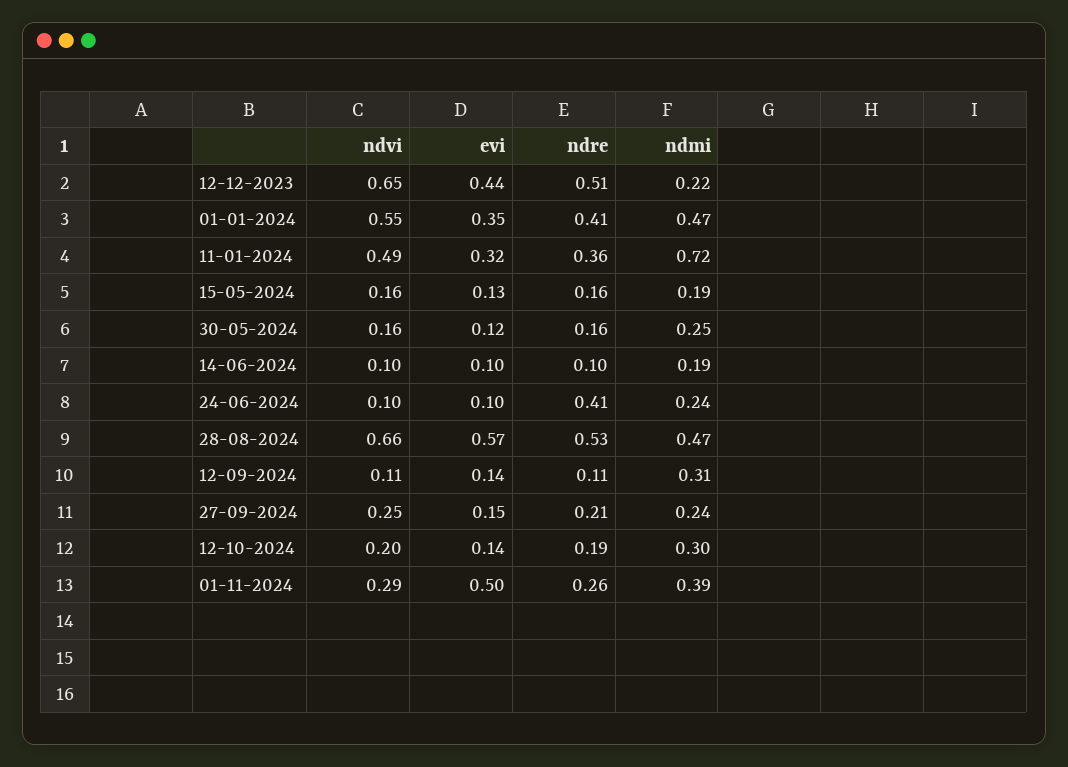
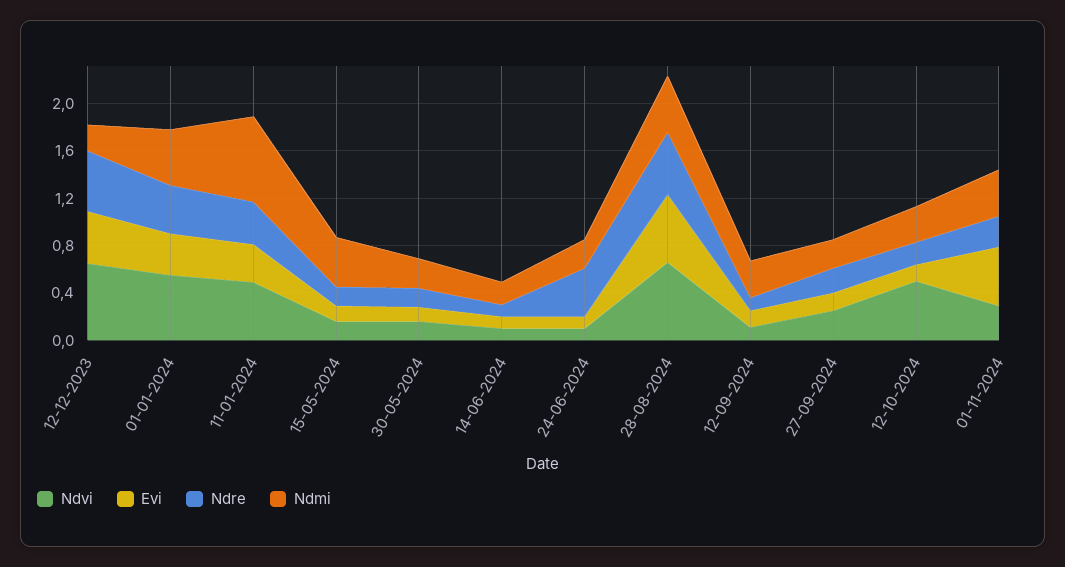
  {
    "ndvi": {
      "12-12-2023": 0.65,
      "01-01-2024": 0.55,
      "11-01-2024": 0.49,
      "15-05-2024": 0.16,
      "30-05-2024": 0.16,
      "14-06-2024": 0.1,
      "24-06-2024": 0.1,
      "28-08-2024": 0.66,
      "12-09-2024": 0.11,
      "27-09-2024": 0.25,
-     "12-10-2024": 0.2,
+     "12-10-2024": 0.5,
      "01-11-2024": 0.29
    },
    "evi": {
      "12-12-2023": 0.44,
      "01-01-2024": 0.35,
      "11-01-2024": 0.32,
      "15-05-2024": 0.13,
      "30-05-2024": 0.12,
      "14-06-2024": 0.1,
      "24-06-2024": 0.1,
      "28-08-2024": 0.57,
      "12-09-2024": 0.14,
      "27-09-2024": 0.15,
      "12-10-2024": 0.14,
      "01-11-2024": 0.5
    },
    "ndre": {
      "12-12-2023": 0.51,
      "01-01-2024": 0.41,
      "11-01-2024": 0.36,
      "15-05-2024": 0.16,
      "30-05-2024": 0.16,
      "14-06-2024": 0.1,
      "24-06-2024": 0.41,
      "28-08-2024": 0.53,
      "12-09-2024": 0.11,
      "27-09-2024": 0.21,
      "12-10-2024": 0.19,
      "01-11-2024": 0.26
    },
    "ndmi": {
      "12-12-2023": 0.22,
      "01-01-2024": 0.47,
      "11-01-2024": 0.72,
-     "15-05-2024": 0.19,
+     "15-05-2024": 0.4,
      "30-05-2024": 0.25,
      "14-06-2024": 0.19,
      "24-06-2024": 0.24,
      "28-08-2024": 0.47,
      "12-09-2024": 0.31,
      "27-09-2024": 0.24,
      "12-10-2024": 0.3,
      "01-11-2024": 0.39
    }
  }

